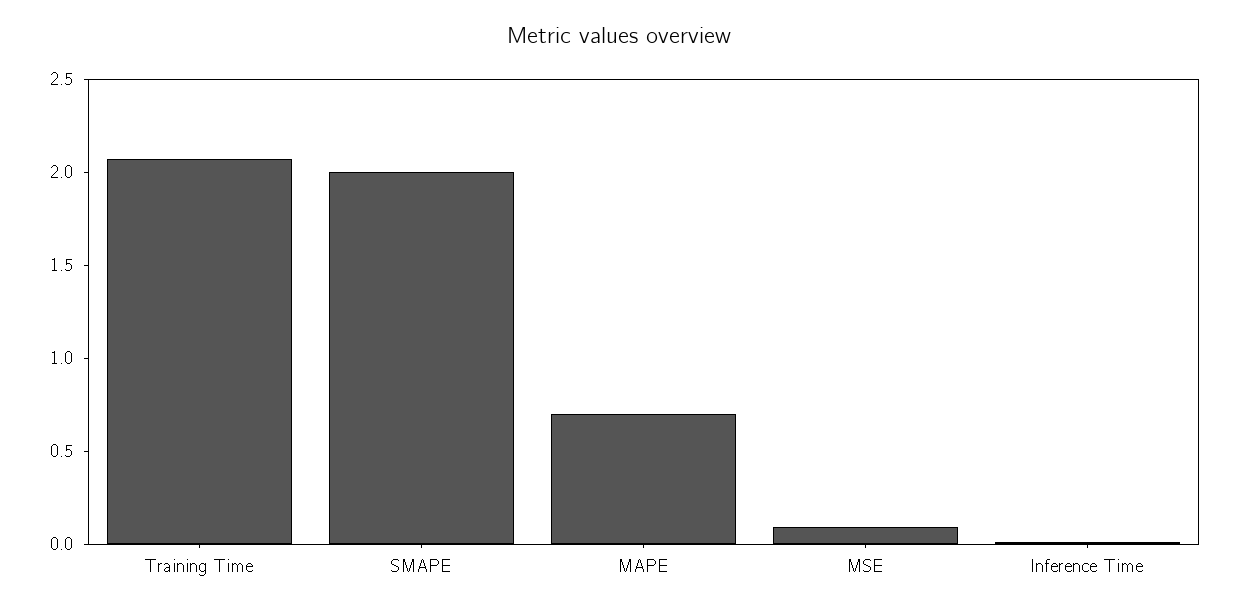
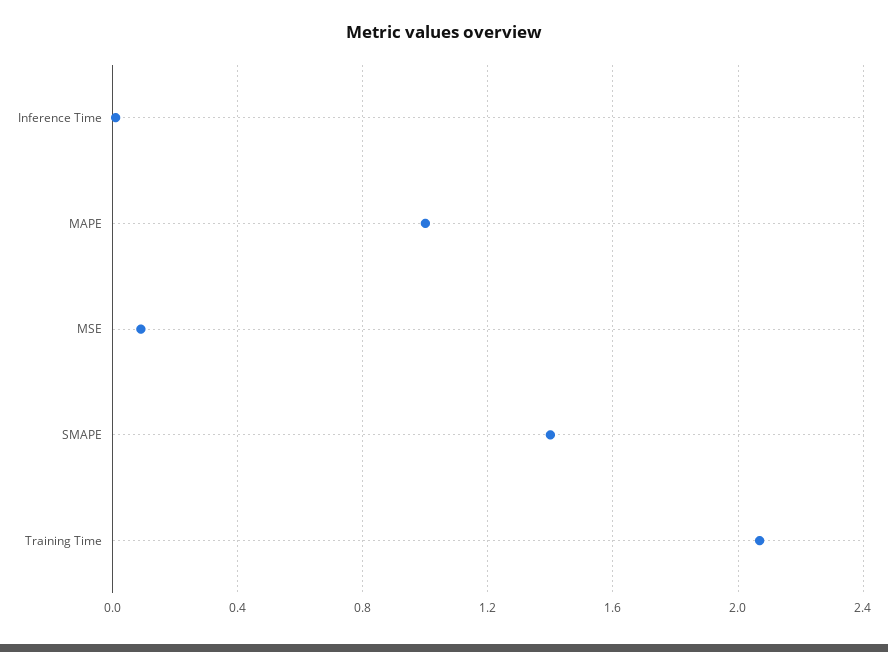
  {
    "Training Time": 2.05,
-   "SMAPE": 2,
+   "SMAPE": 1.4,
-   "MAPE": 0.7,
+   "MAPE": 1,
    "MSE": 0.1,
    "Inference Time": 0
  }

